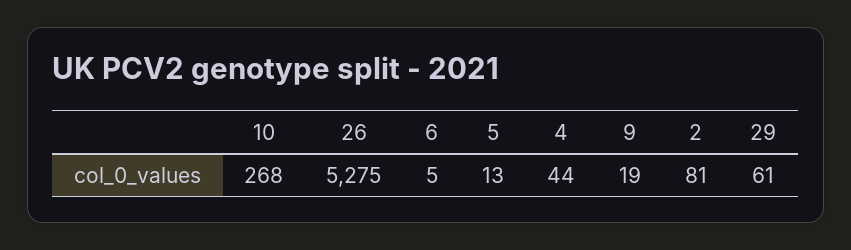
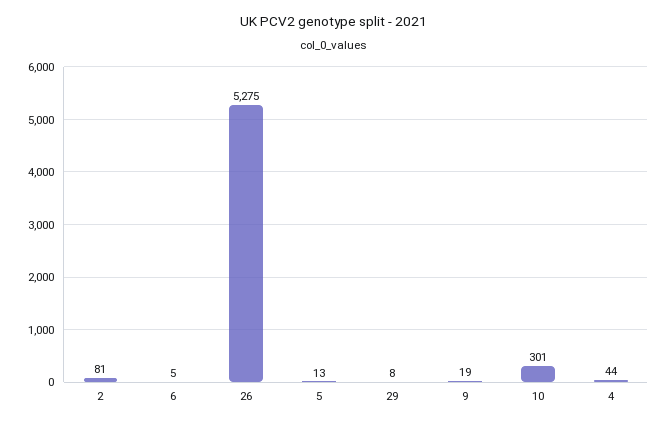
  {
-   "10": 268,
+   "10": 301,
    "26": 5275,
    "6": 5,
    "5": 13,
    "4": 44,
    "9": 19,
    "2": 81,
-   "29": 61
+   "29": 8
  }

